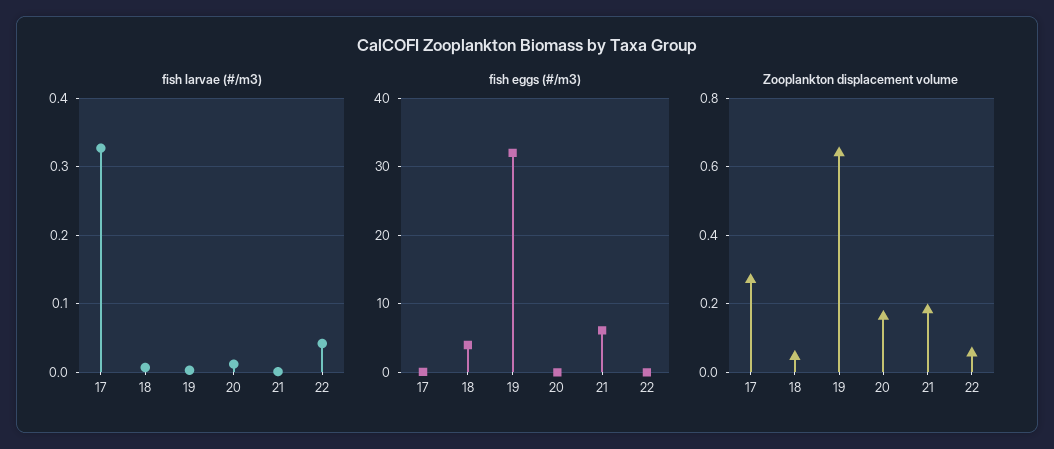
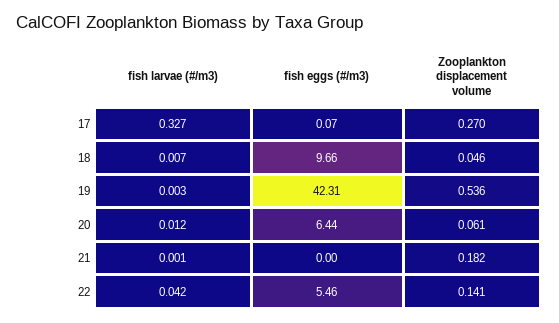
  {
    "fish larvae (#/m3)": {
      "17": 0.327,
      "18": 0.007,
      "19": 0.003,
      "20": 0.012,
      "21": 0.001,
      "22": 0.042
    },
    "fish eggs (#/m3)": {
      "17": 0.07,
-     "18": 4,
+     "18": 9.66,
-     "19": 32,
+     "19": 42.31,
-     "20": 0,
+     "20": 6.44,
-     "21": 6,
+     "21": 0,
-     "22": 0
+     "22": 5.46
    },
    "Zooplankton displacement volume": {
      "17": 0.27,
      "18": 0.046,
-     "19": 0.64,
+     "19": 0.536,
-     "20": 0.16,
+     "20": 0.061,
      "21": 0.182,
-     "22": 0.06
+     "22": 0.141
    }
  }

